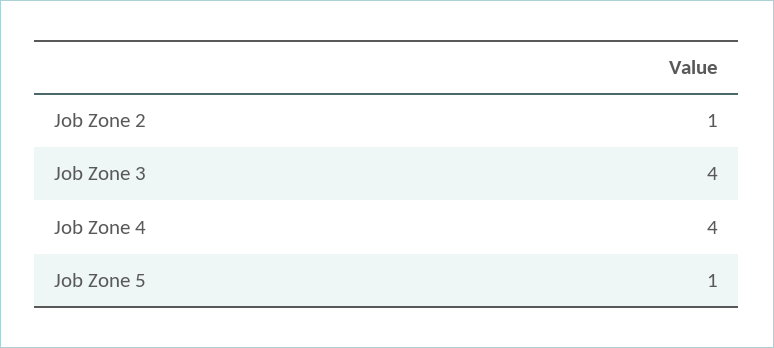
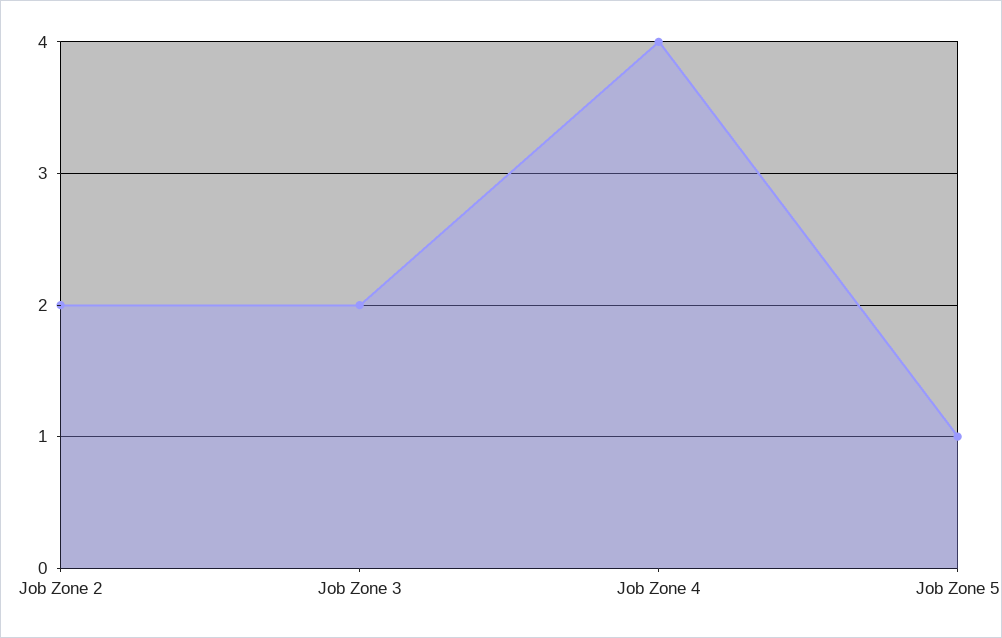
  {
-   "Job Zone 2": 1,
+   "Job Zone 2": 2,
-   "Job Zone 3": 4,
+   "Job Zone 3": 2,
    "Job Zone 4": 4,
    "Job Zone 5": 1
  }

